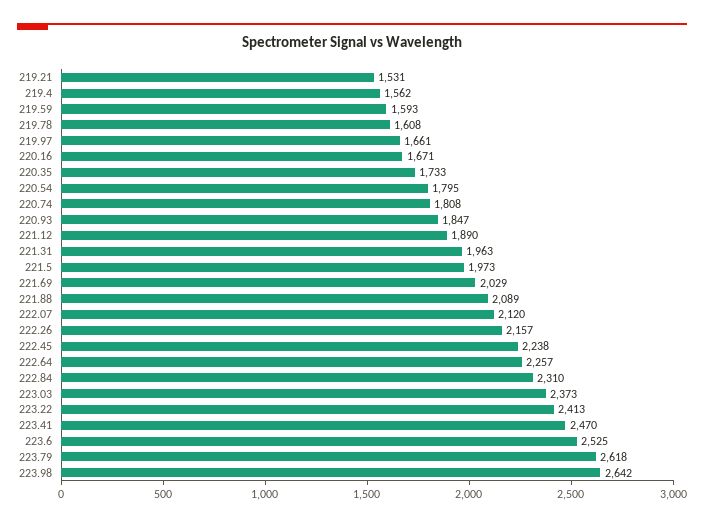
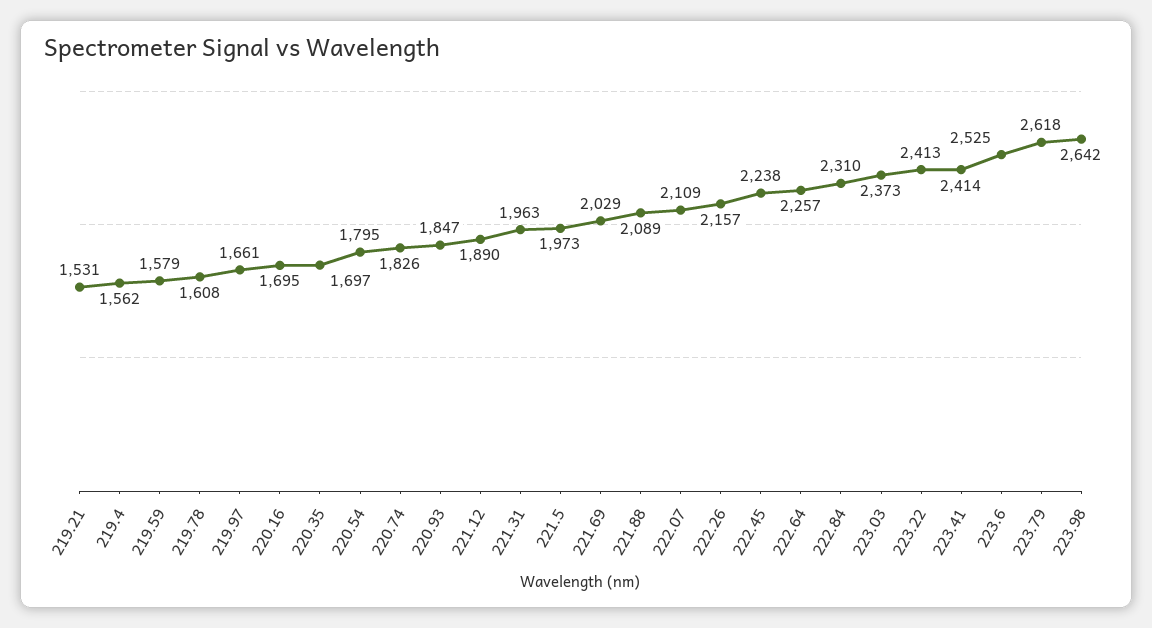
  {
    "219.21": 1531,
    "219.4": 1562,
-   "219.59": 1593,
+   "219.59": 1579,
    "219.78": 1608,
    "219.97": 1661,
-   "220.16": 1671,
+   "220.16": 1695,
-   "220.35": 1733,
+   "220.35": 1697,
    "220.54": 1795,
-   "220.74": 1808,
+   "220.74": 1826,
    "220.93": 1847,
    "221.12": 1890,
    "221.31": 1963,
    "221.5": 1973,
    "221.69": 2029,
    "221.88": 2089,
-   "222.07": 2120,
+   "222.07": 2109,
    "222.26": 2157,
    "222.45": 2238,
    "222.64": 2257,
    "222.84": 2310,
    "223.03": 2373,
    "223.22": 2413,
-   "223.41": 2470,
+   "223.41": 2414,
    "223.6": 2525,
    "223.79": 2618,
    "223.98": 2642
  }

